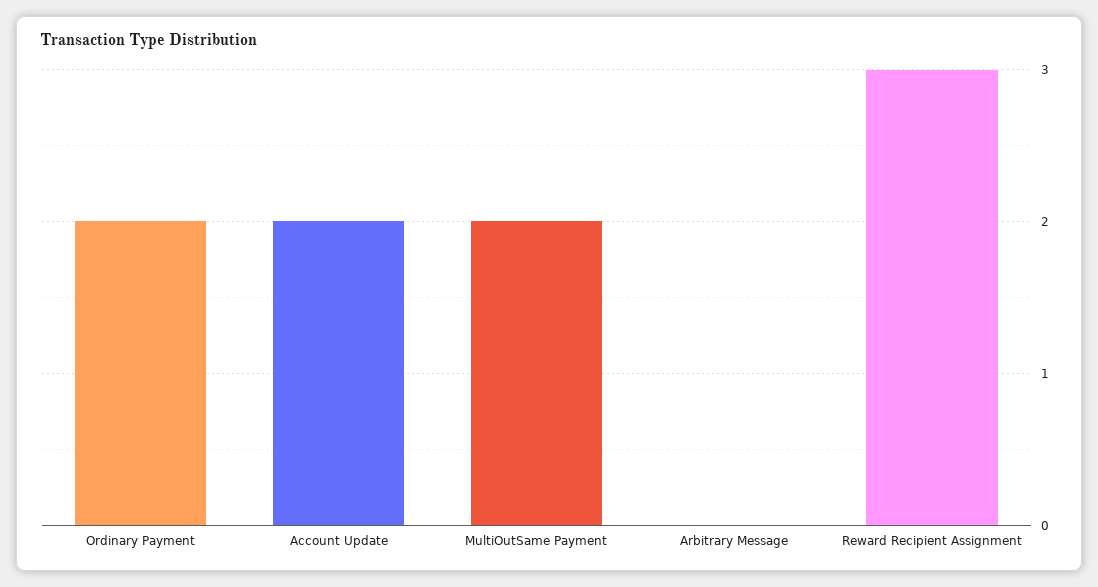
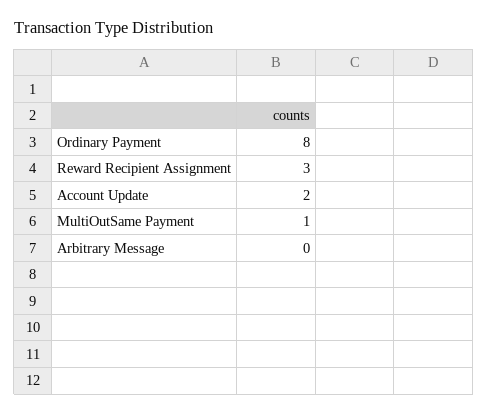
  {
-   "Ordinary Payment": 2,
+   "Ordinary Payment": 8,
    "Account Update": 2,
-   "MultiOutSame Payment": 2,
+   "MultiOutSame Payment": 1,
    "Arbitrary Message": 0,
    "Reward Recipient Assignment": 3
  }

